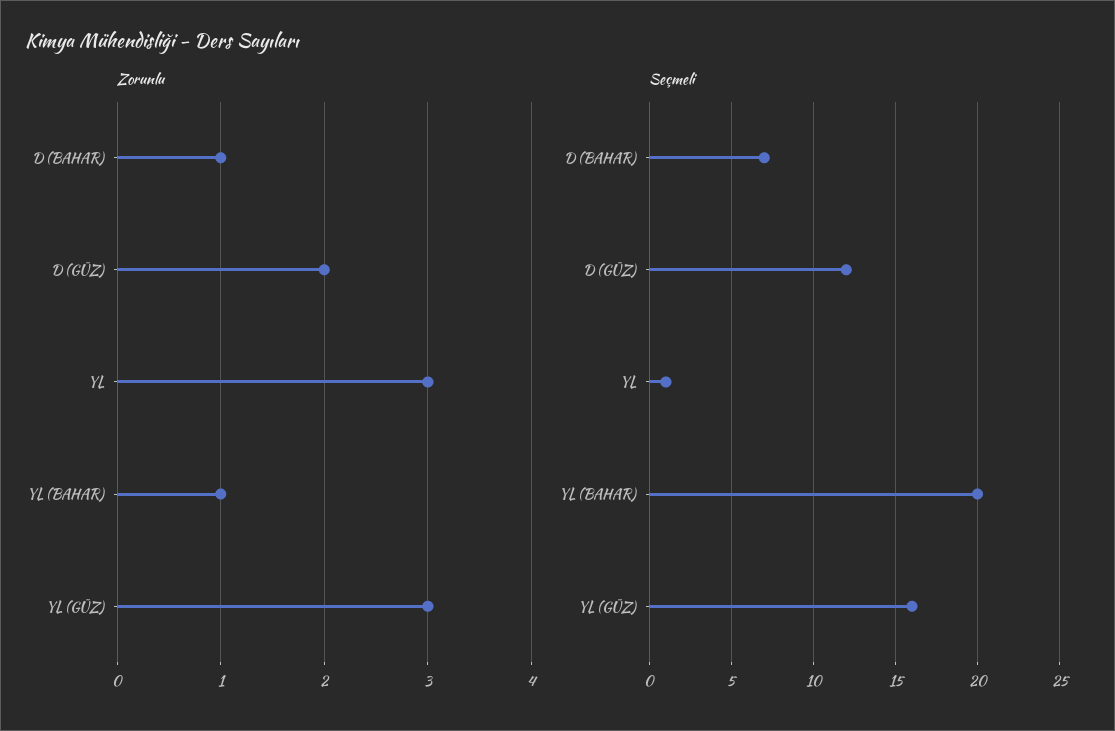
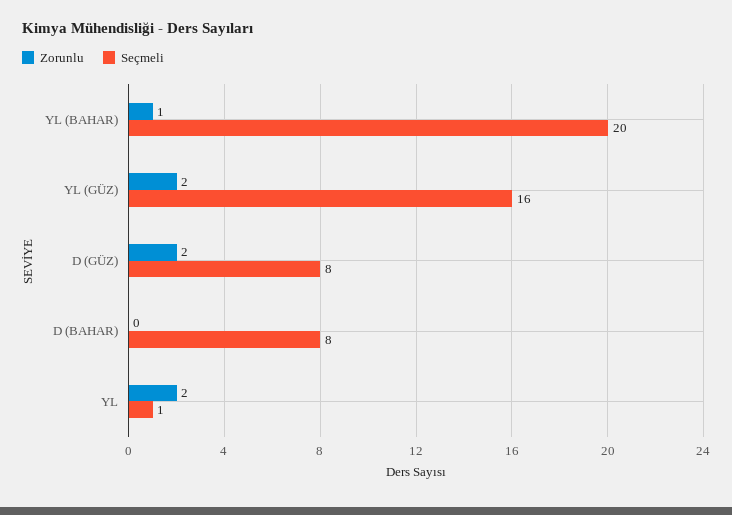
  {
    "Zorunlu": {
-     "D (BAHAR)": 1,
+     "D (BAHAR)": 0,
      "D (GÜZ)": 2,
-     "YL": 3,
+     "YL": 2,
      "YL (BAHAR)": 1,
-     "YL (GÜZ)": 3
+     "YL (GÜZ)": 2
    },
    "Seçmeli": {
-     "D (BAHAR)": 7,
+     "D (BAHAR)": 8,
-     "D (GÜZ)": 12,
+     "D (GÜZ)": 8,
      "YL": 1,
      "YL (BAHAR)": 20,
      "YL (GÜZ)": 16
    }
  }

